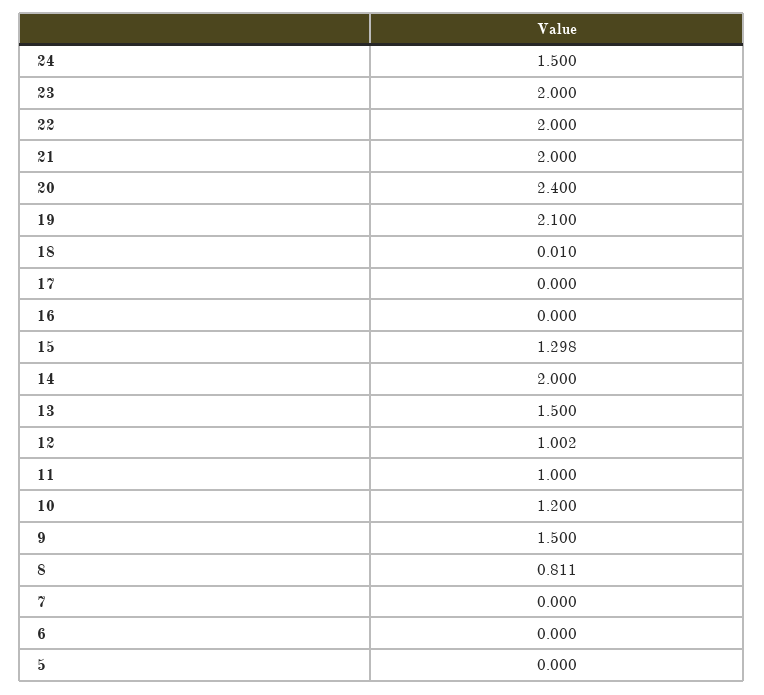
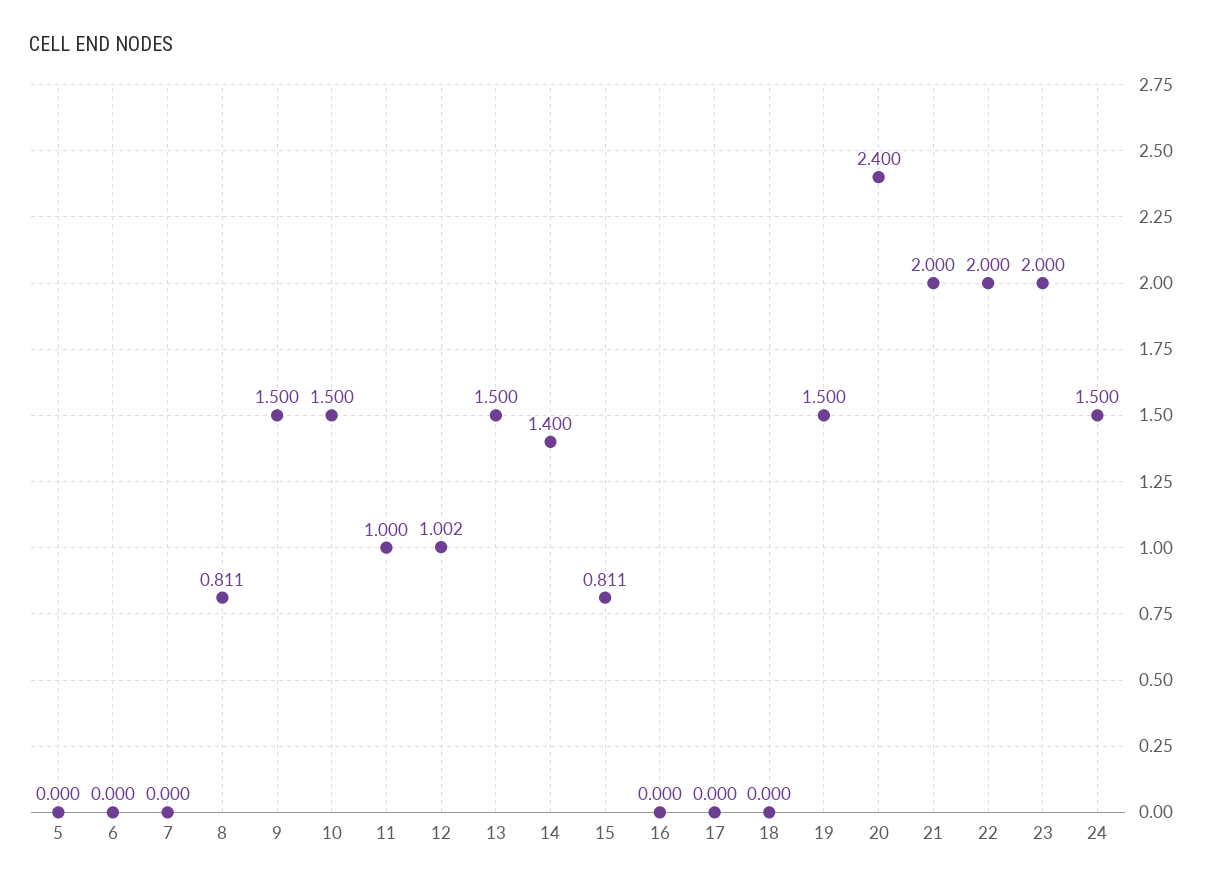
  {
    "24": 1.5,
    "23": 2,
    "22": 2,
    "21": 2,
    "20": 2.4,
-   "19": 2.1,
+   "19": 1.5,
-   "18": 0.01,
+   "18": 0,
    "17": 0,
    "16": 0,
-   "15": 1.298,
+   "15": 0.811,
-   "14": 2,
+   "14": 1.4,
    "13": 1.5,
    "12": 1.002,
    "11": 1,
-   "10": 1.2,
+   "10": 1.5,
    "9": 1.5,
    "8": 0.811,
    "7": 0,
    "6": 0,
    "5": 0
  }

